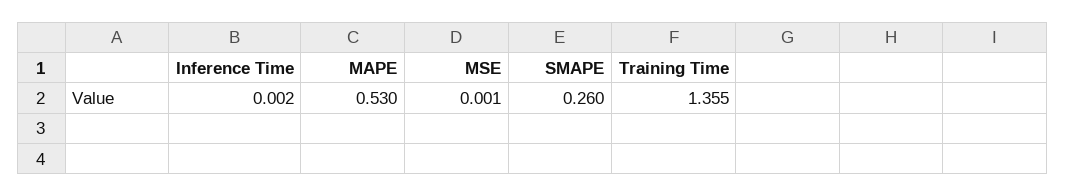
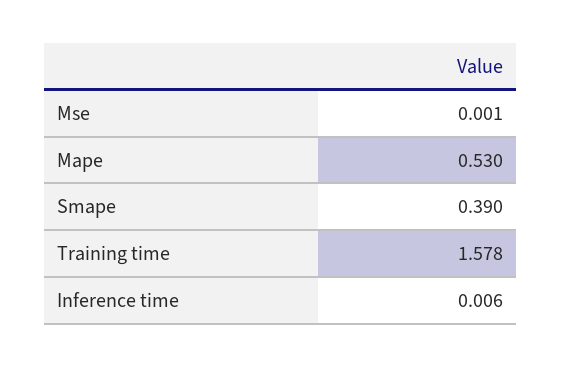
  {
-   "Inference Time": 0.002,
+   "Inference Time": 0.006,
    "MAPE": 0.53,
    "MSE": 0.001,
-   "SMAPE": 0.26,
+   "SMAPE": 0.39,
-   "Training Time": 1.355
+   "Training Time": 1.578
  }

